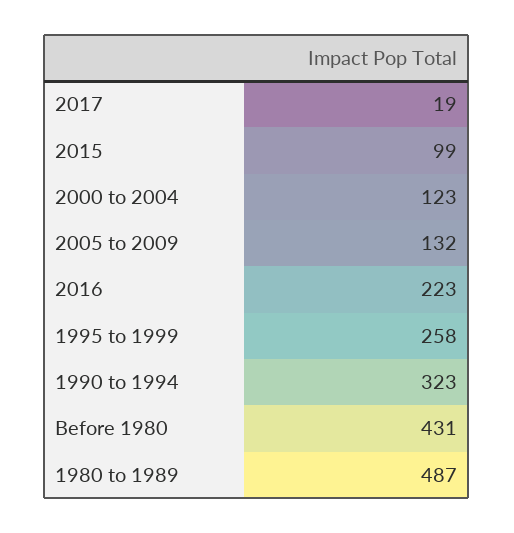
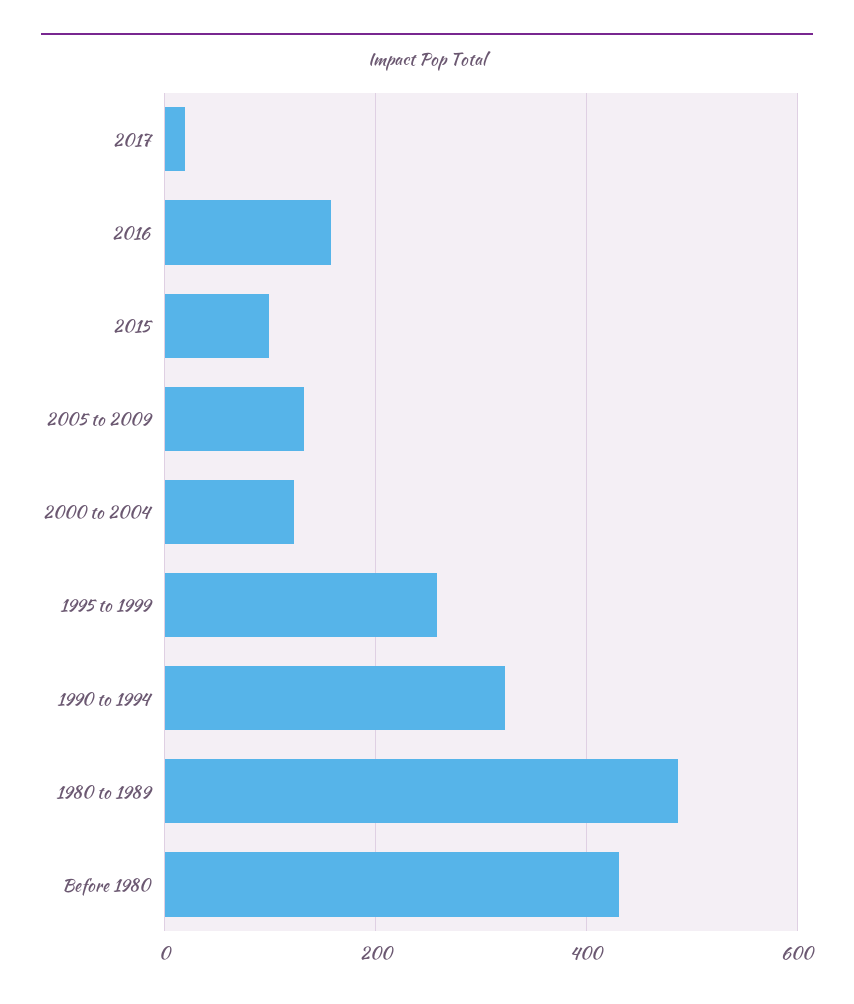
  {
    "2017": 19,
    "2015": 99,
    "2000 to 2004": 123,
    "2005 to 2009": 132,
-   "2016": 223,
+   "2016": 160,
    "1995 to 1999": 258,
    "1990 to 1994": 323,
    "Before 1980": 431,
    "1980 to 1989": 487
  }

